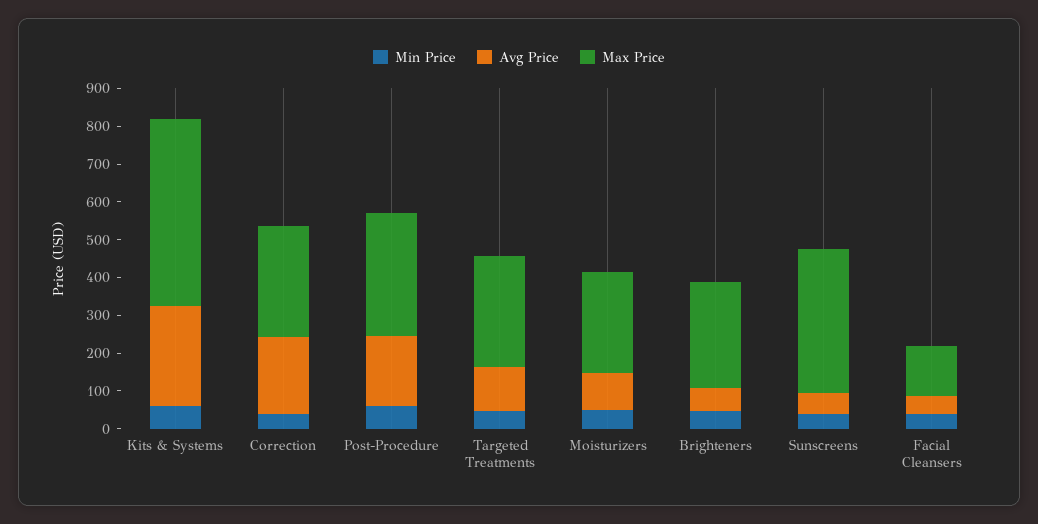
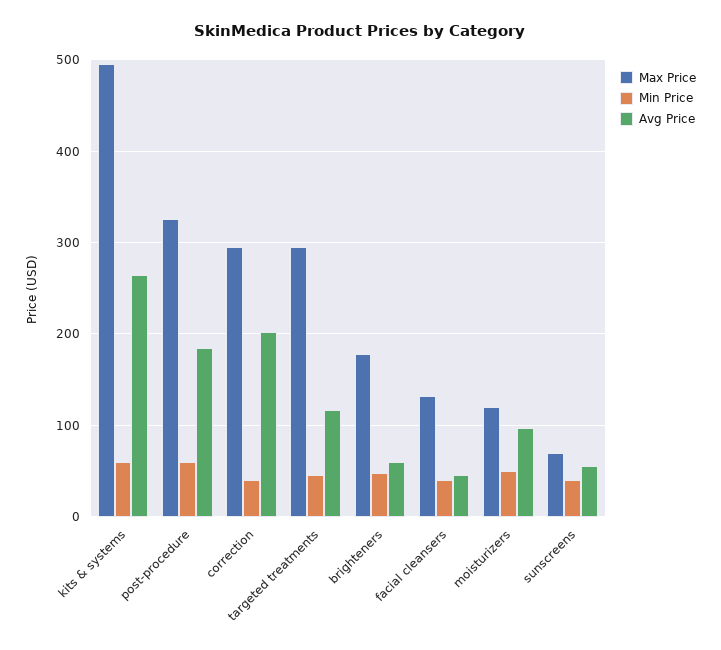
  {
    "Min Price": {
      "Kits & Systems": 60,
      "Correction": 40,
      "Post-Procedure": 60,
      "Targeted Treatments": 50,
      "Moisturizers": 50,
      "Brighteners": 50,
      "Sunscreens": 40,
      "Facial Cleansers": 40
    },
    "Avg Price": {
      "Kits & Systems": 270,
      "Correction": 200,
      "Post-Procedure": 190,
      "Targeted Treatments": 120,
      "Moisturizers": 100,
      "Brighteners": 60,
      "Sunscreens": 60,
      "Facial Cleansers": 50
    },
    "Max Price": {
      "Kits & Systems": 500,
      "Correction": 300,
      "Post-Procedure": 330,
      "Targeted Treatments": 300,
-     "Moisturizers": 275,
+     "Moisturizers": 120,
-     "Brighteners": 275,
+     "Brighteners": 180,
-     "Sunscreens": 375,
+     "Sunscreens": 70,
      "Facial Cleansers": 130
    }
  }

